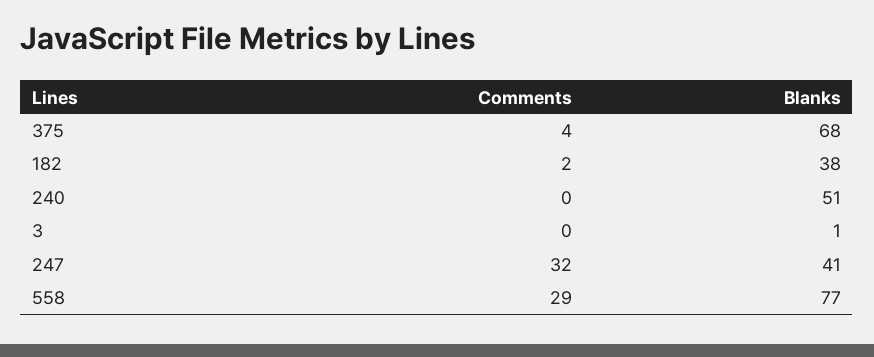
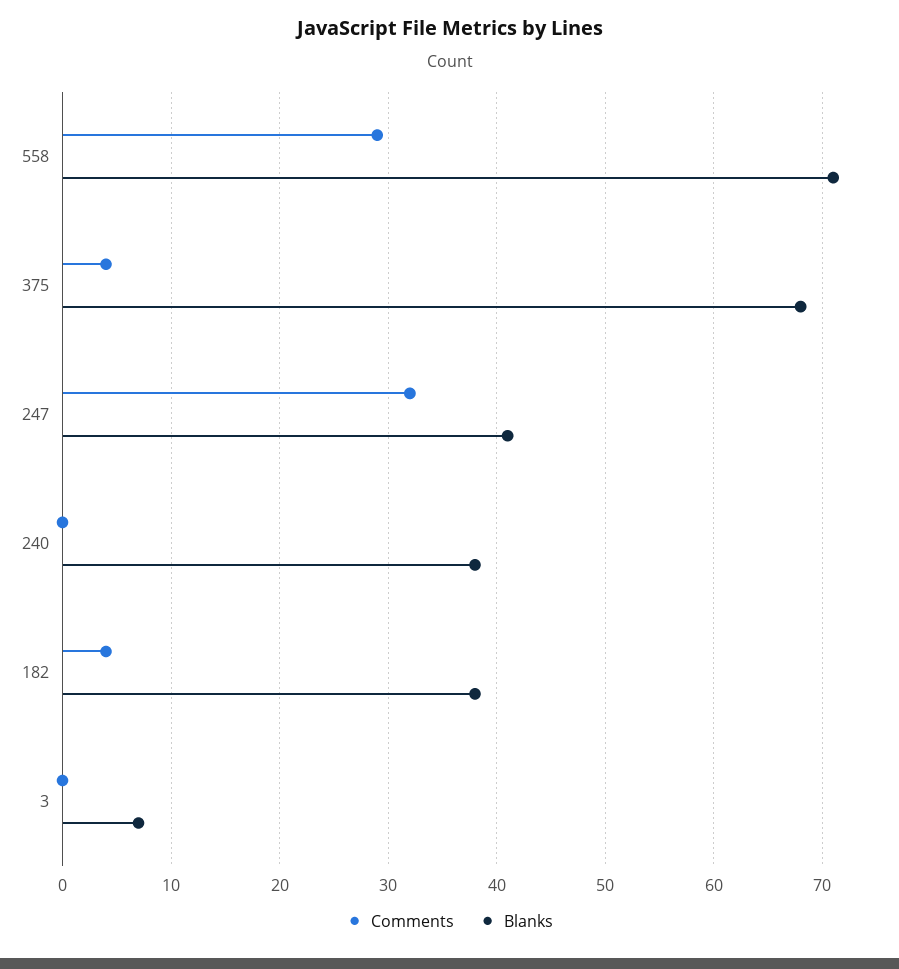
  {
    "Comments": {
      "375": 4,
-     "182": 2,
+     "182": 4,
      "240": 0,
      "3": 0,
      "247": 32,
      "558": 29
    },
    "Blanks": {
      "375": 68,
      "182": 38,
-     "240": 51,
+     "240": 38,
-     "3": 1,
+     "3": 7,
      "247": 41,
-     "558": 77
+     "558": 71
    }
  }

